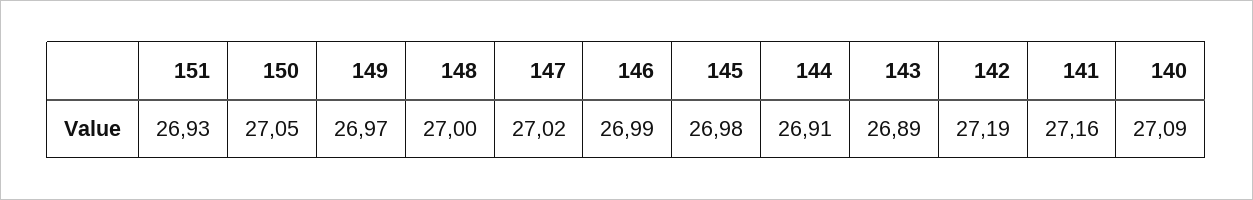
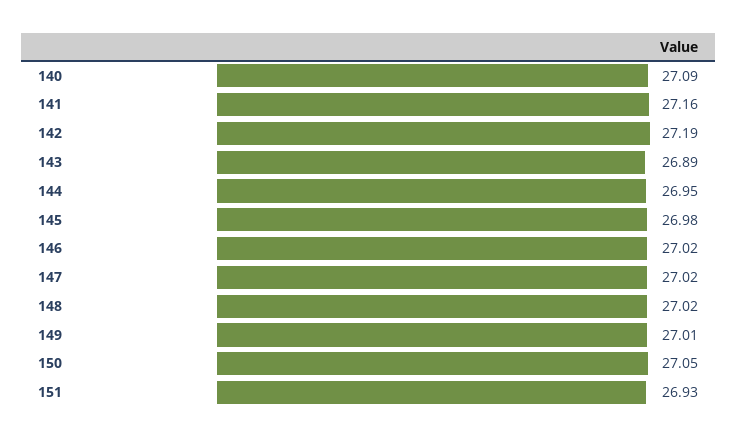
  {
    "151": 26.93,
    "150": 27.05,
-   "149": 26.97,
+   "149": 27.01,
-   "148": 27,
+   "148": 27.02,
    "147": 27.02,
-   "146": 26.99,
+   "146": 27.02,
    "145": 26.98,
-   "144": 26.91,
+   "144": 26.95,
    "143": 26.89,
    "142": 27.19,
    "141": 27.16,
    "140": 27.09
  }

